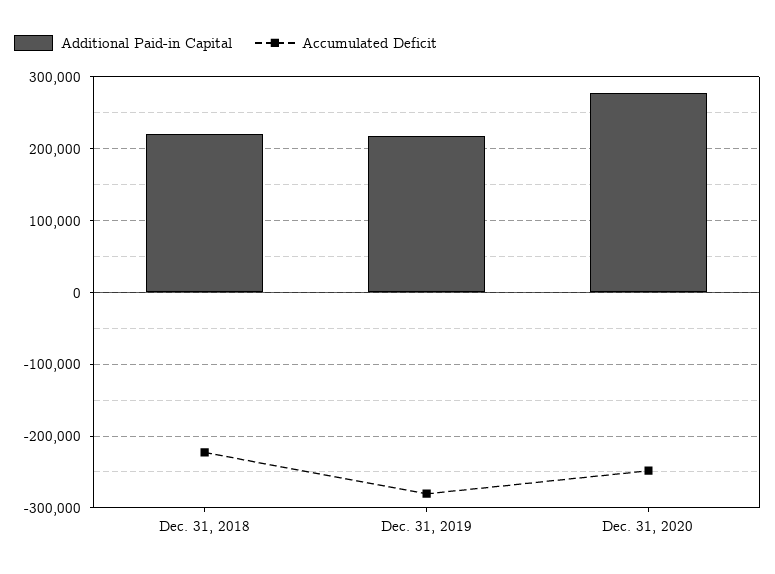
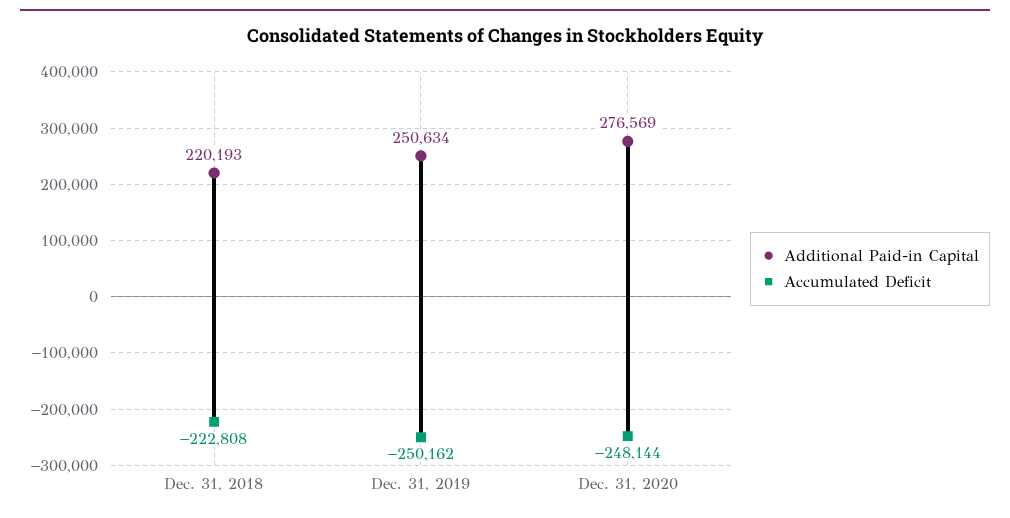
  {
    "Additional Paid-in Capital": {
      "Dec. 31, 2018": 220193,
-     "Dec. 31, 2019": 220000,
+     "Dec. 31, 2019": 250634,
      "Dec. 31, 2020": 276569
    },
    "Accumulated Deficit": {
      "Dec. 31, 2018": -222808,
-     "Dec. 31, 2019": -280000,
+     "Dec. 31, 2019": -250162,
      "Dec. 31, 2020": -248144
    }
  }

